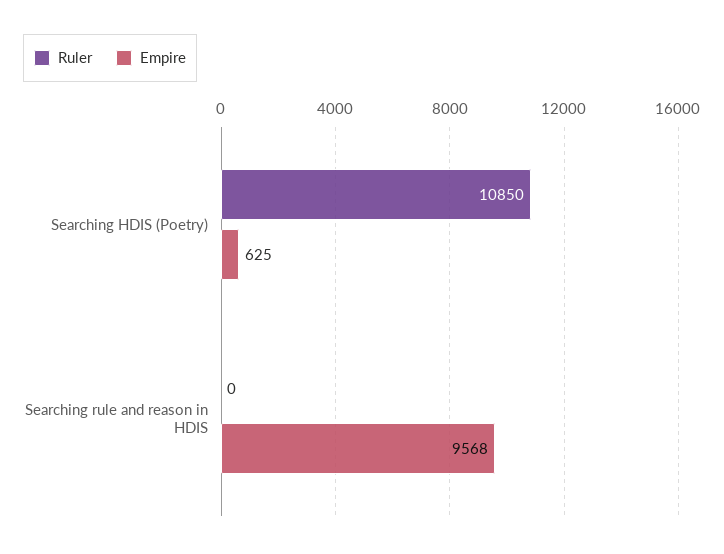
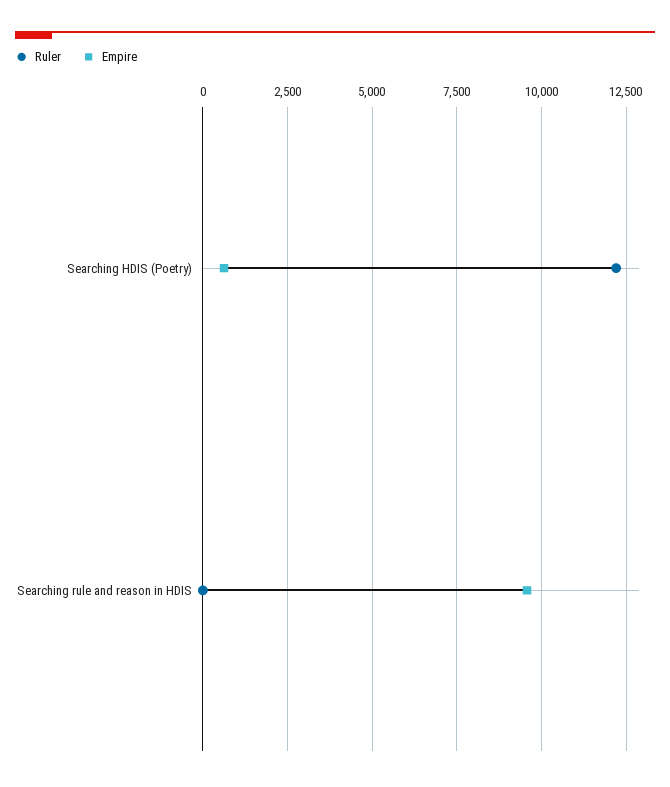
  {
    "Ruler": {
-     "Searching HDIS (Poetry)": 10850,
+     "Searching HDIS (Poetry)": 12250,
      "Searching rule and reason in HDIS": 0
    },
    "Empire": {
      "Searching HDIS (Poetry)": 625,
      "Searching rule and reason in HDIS": 9568
    }
  }

